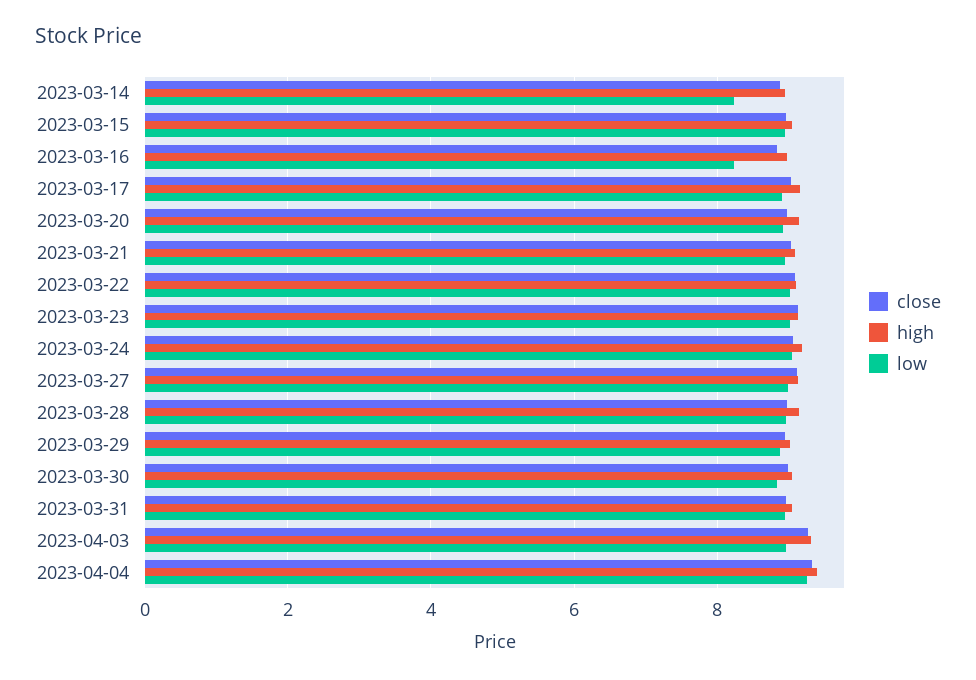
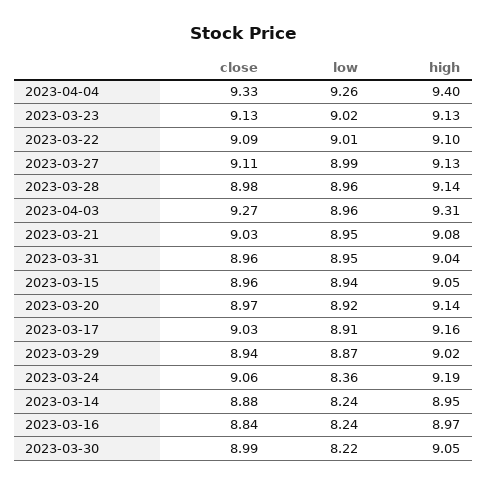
  {
    "close": {
      "2023-03-14": 8.88,
      "2023-03-15": 8.96,
      "2023-03-16": 8.84,
      "2023-03-17": 9.03,
      "2023-03-20": 8.97,
      "2023-03-21": 9.03,
      "2023-03-22": 9.09,
      "2023-03-23": 9.13,
      "2023-03-24": 9.06,
      "2023-03-27": 9.11,
      "2023-03-28": 8.98,
      "2023-03-29": 8.94,
      "2023-03-30": 8.99,
      "2023-03-31": 8.96,
      "2023-04-03": 9.27,
      "2023-04-04": 9.33
    },
    "high": {
      "2023-03-14": 8.95,
      "2023-03-15": 9.05,
      "2023-03-16": 8.97,
      "2023-03-17": 9.16,
      "2023-03-20": 9.14,
      "2023-03-21": 9.08,
      "2023-03-22": 9.1,
      "2023-03-23": 9.13,
      "2023-03-24": 9.19,
      "2023-03-27": 9.13,
      "2023-03-28": 9.14,
      "2023-03-29": 9.02,
      "2023-03-30": 9.05,
      "2023-03-31": 9.04,
      "2023-04-03": 9.31,
      "2023-04-04": 9.4
    },
    "low": {
      "2023-03-14": 8.24,
      "2023-03-15": 8.94,
      "2023-03-16": 8.24,
      "2023-03-17": 8.91,
      "2023-03-20": 8.92,
      "2023-03-21": 8.95,
      "2023-03-22": 9.01,
      "2023-03-23": 9.02,
-     "2023-03-24": 9,
+     "2023-03-24": 8.36,
      "2023-03-27": 8.99,
      "2023-03-28": 8.96,
      "2023-03-29": 8.87,
-     "2023-03-30": 8.8,
+     "2023-03-30": 8.22,
      "2023-03-31": 8.95,
      "2023-04-03": 8.96,
      "2023-04-04": 9.26
    }
  }

